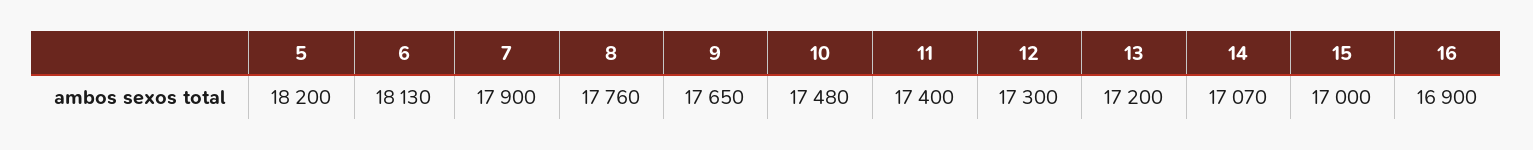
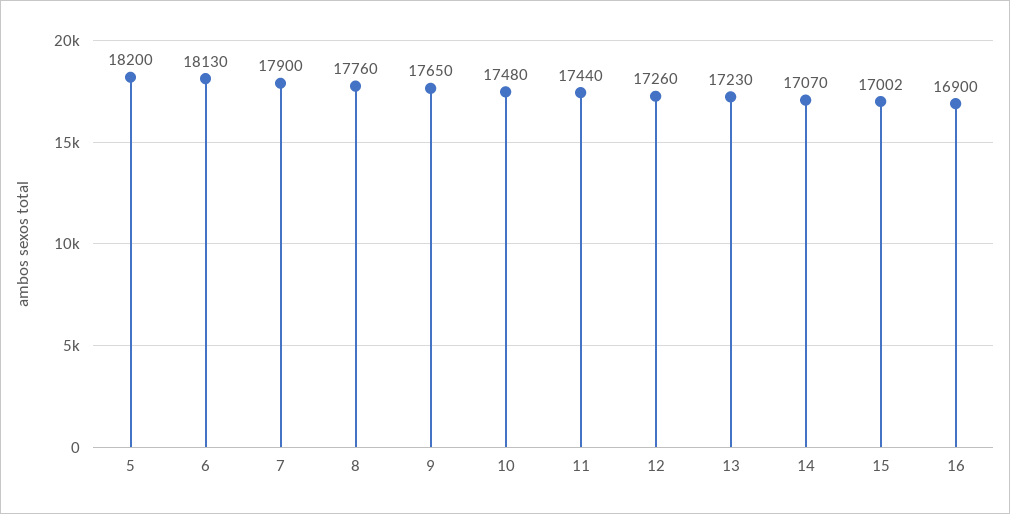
  {
    "5": 18200,
    "6": 18130,
    "7": 17900,
    "8": 17760,
    "9": 17650,
    "10": 17480,
-   "11": 17400,
+   "11": 17440,
-   "12": 17300,
+   "12": 17260,
-   "13": 17200,
+   "13": 17230,
    "14": 17070,
-   "15": 17000,
+   "15": 17002,
    "16": 16900
  }

